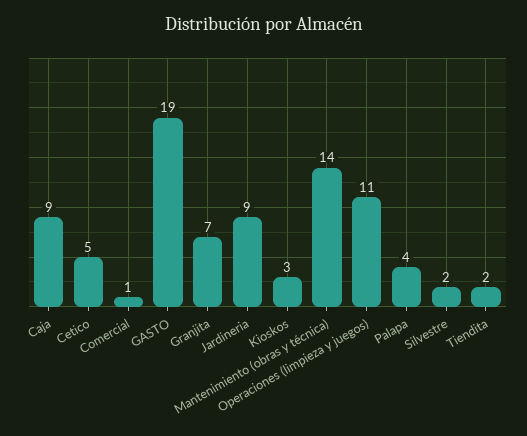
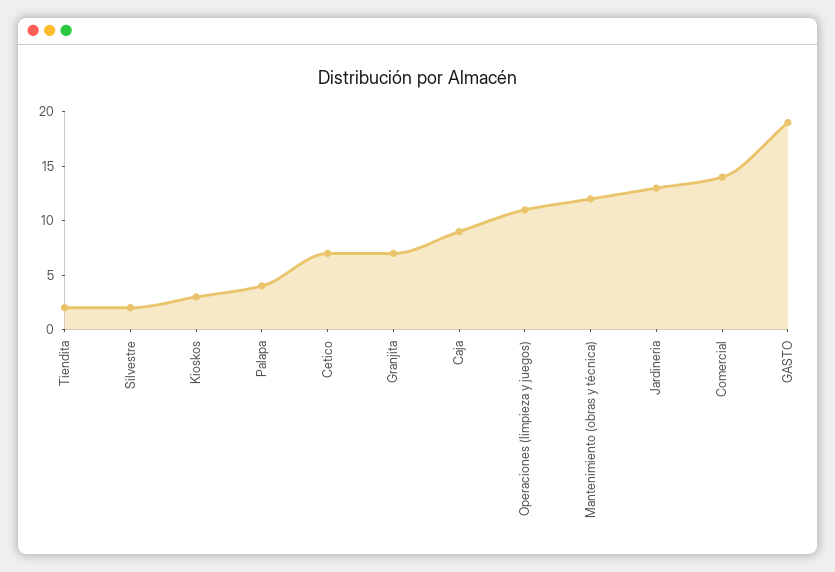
  {
    "Caja": 9,
-   "Cetico": 5,
+   "Cetico": 7,
-   "Comercial": 1,
+   "Comercial": 14,
    "GASTO": 19,
    "Granjita": 7,
-   "Jardineria": 9,
+   "Jardineria": 13,
    "Kioskos": 3,
-   "Mantenimiento (obras y técnica)": 14,
+   "Mantenimiento (obras y técnica)": 12,
    "Operaciones (limpieza y juegos)": 11,
    "Palapa": 4,
    "Silvestre": 2,
    "Tiendita": 2
  }

